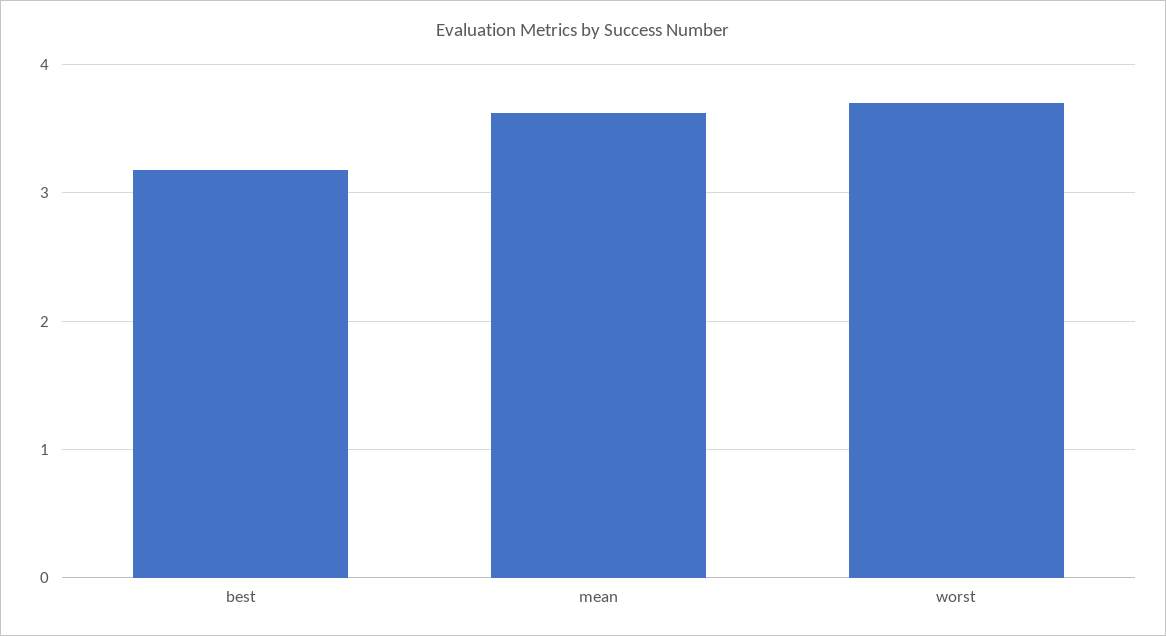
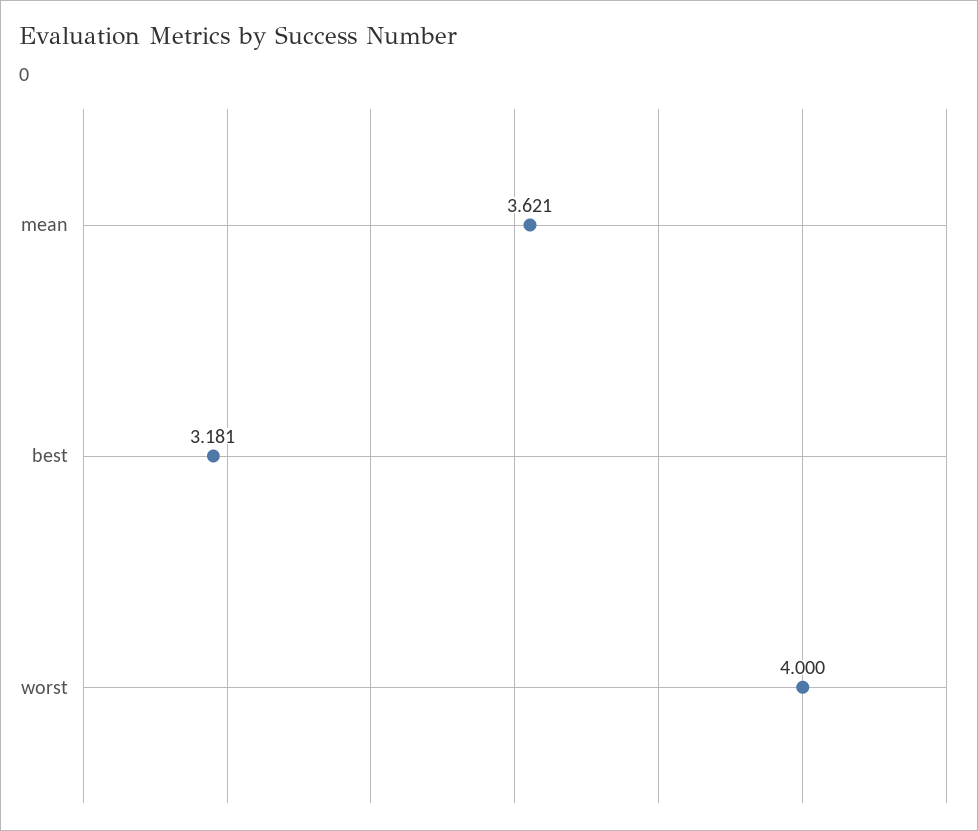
  {
    "best": 3.181,
    "mean": 3.621,
-   "worst": 3.7
+   "worst": 4
  }

